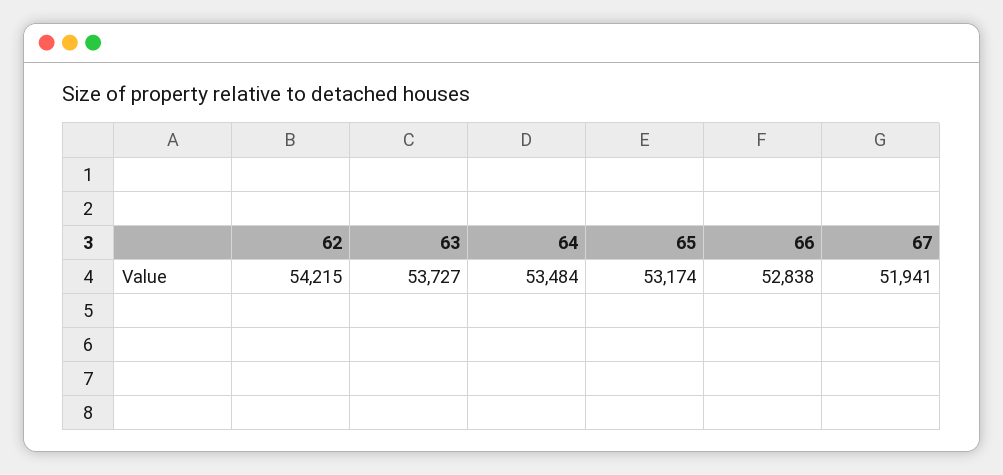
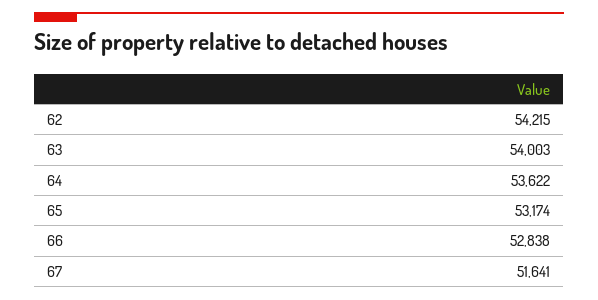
  {
    "62": 54215,
-   "63": 53727,
+   "63": 54003,
-   "64": 53484,
+   "64": 53622,
    "65": 53174,
    "66": 52838,
-   "67": 51941
+   "67": 51641
  }

